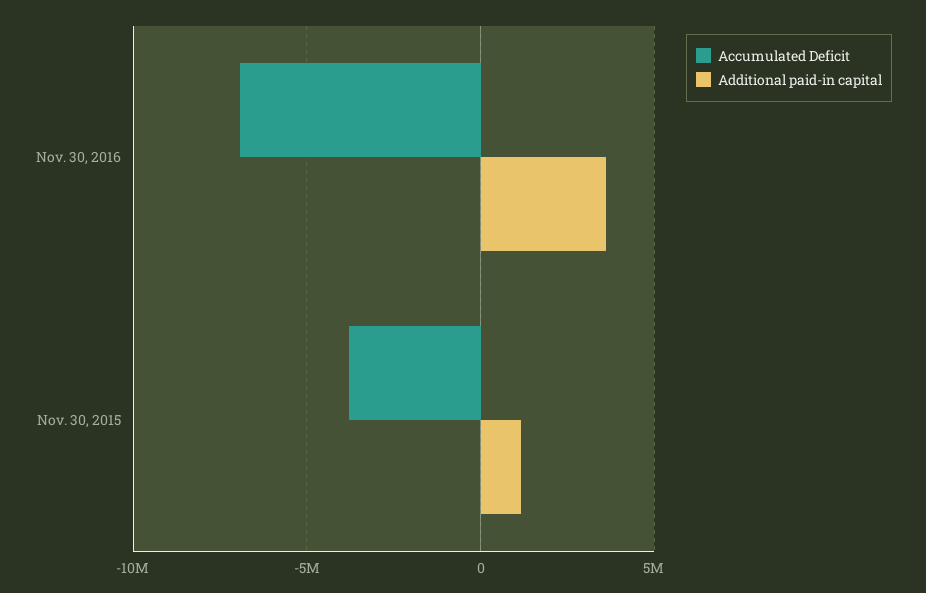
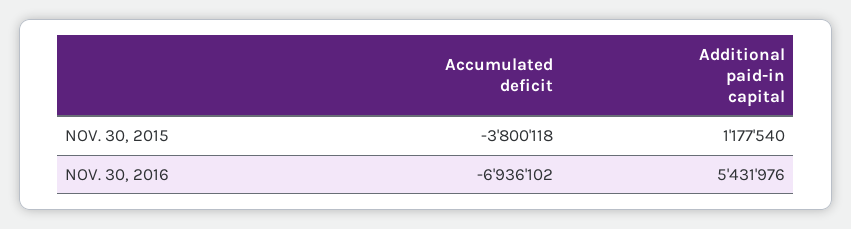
  {
    "Accumulated Deficit": {
      "Nov. 30, 2016": -6936102,
      "Nov. 30, 2015": -3800118
    },
    "Additional paid-in capital": {
-     "Nov. 30, 2016": 3500000,
+     "Nov. 30, 2016": 5431976,
      "Nov. 30, 2015": 1177540
    }
  }

